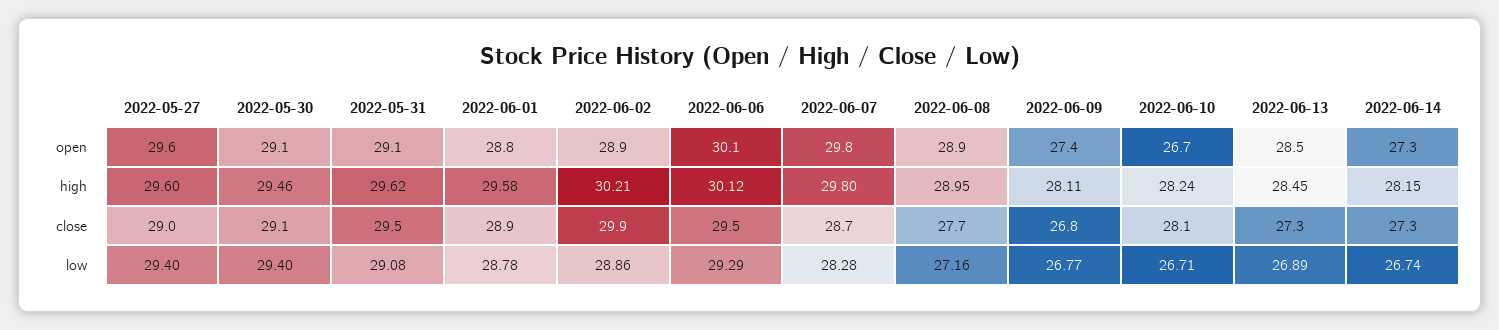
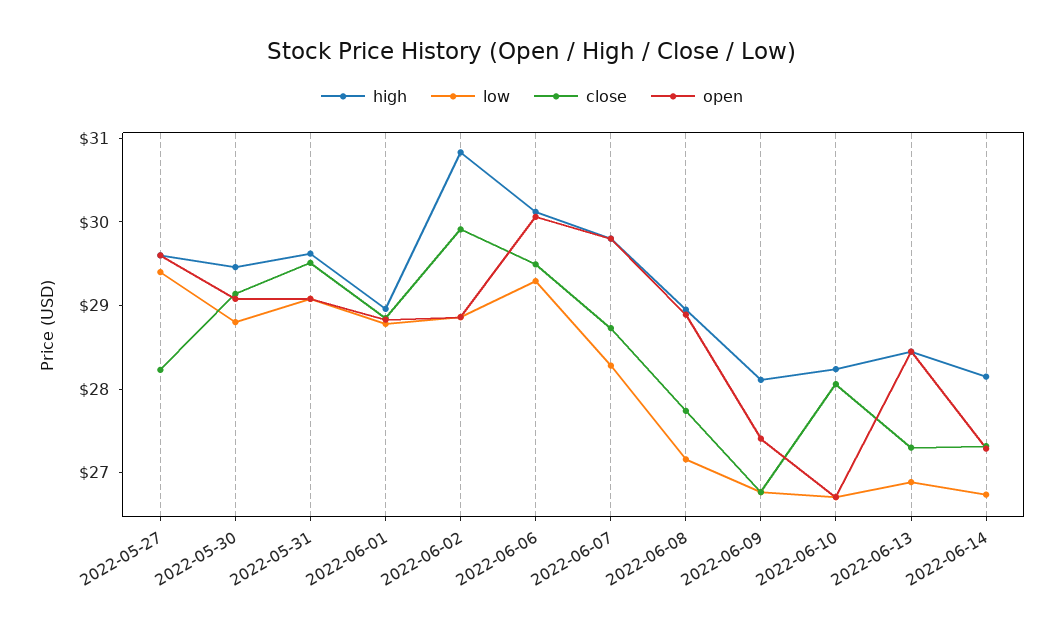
  {
    "open": {
      "2022-05-27": 29.6,
      "2022-05-30": 29.1,
      "2022-05-31": 29.1,
      "2022-06-01": 28.8,
      "2022-06-02": 28.9,
      "2022-06-06": 30.1,
      "2022-06-07": 29.8,
      "2022-06-08": 28.9,
      "2022-06-09": 27.4,
      "2022-06-10": 26.7,
      "2022-06-13": 28.5,
      "2022-06-14": 27.3
    },
    "high": {
      "2022-05-27": 29.6,
      "2022-05-30": 29.46,
      "2022-05-31": 29.62,
-     "2022-06-01": 29.58,
+     "2022-06-01": 29,
-     "2022-06-02": 30.21,
+     "2022-06-02": 30.8,
      "2022-06-06": 30.12,
      "2022-06-07": 29.8,
      "2022-06-08": 28.95,
      "2022-06-09": 28.11,
      "2022-06-10": 28.24,
      "2022-06-13": 28.45,
      "2022-06-14": 28.15
    },
    "close": {
-     "2022-05-27": 29,
+     "2022-05-27": 28.2,
      "2022-05-30": 29.1,
      "2022-05-31": 29.5,
      "2022-06-01": 28.9,
      "2022-06-02": 29.9,
      "2022-06-06": 29.5,
      "2022-06-07": 28.7,
      "2022-06-08": 27.7,
      "2022-06-09": 26.8,
      "2022-06-10": 28.1,
      "2022-06-13": 27.3,
      "2022-06-14": 27.3
    },
    "low": {
      "2022-05-27": 29.4,
-     "2022-05-30": 29.4,
+     "2022-05-30": 28.8,
      "2022-05-31": 29.08,
      "2022-06-01": 28.78,
      "2022-06-02": 28.86,
      "2022-06-06": 29.29,
      "2022-06-07": 28.28,
      "2022-06-08": 27.16,
      "2022-06-09": 26.77,
      "2022-06-10": 26.71,
      "2022-06-13": 26.89,
      "2022-06-14": 26.74
    }
  }

